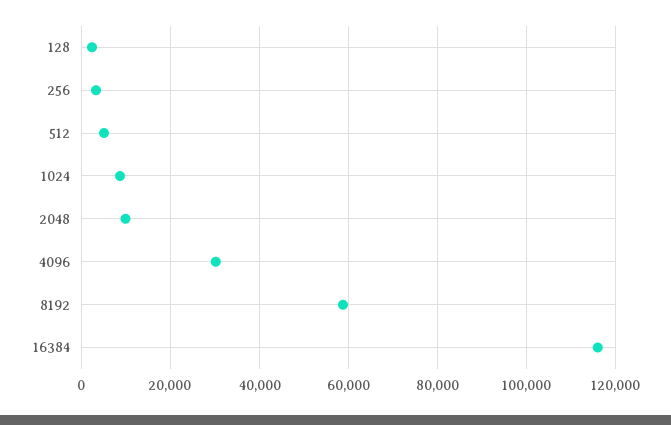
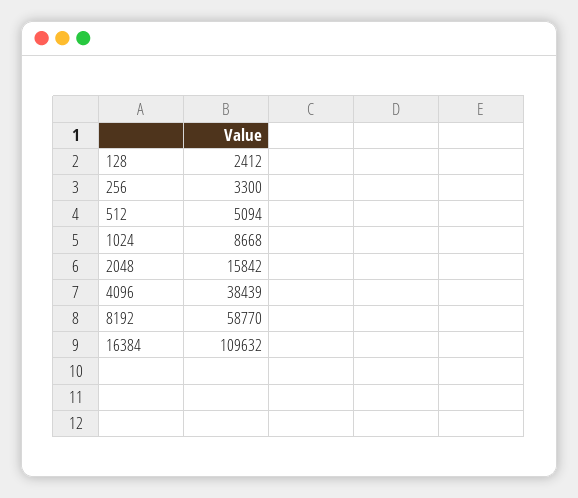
  {
    "128": 2412,
    "256": 3300,
    "512": 5094,
    "1024": 8668,
-   "2048": 10000,
+   "2048": 15842,
-   "4096": 30000,
+   "4096": 38439,
    "8192": 58770,
-   "16384": 116000
+   "16384": 109632
  }

